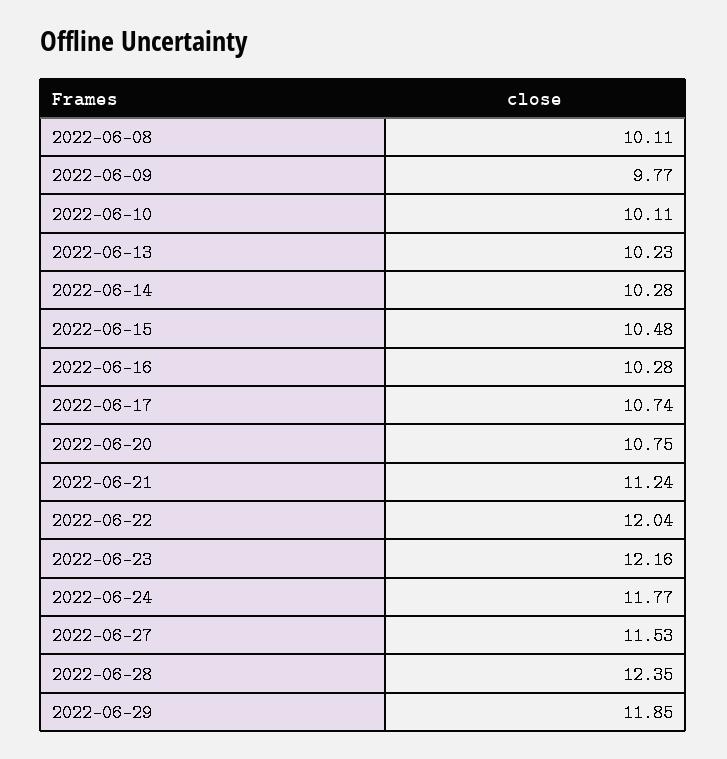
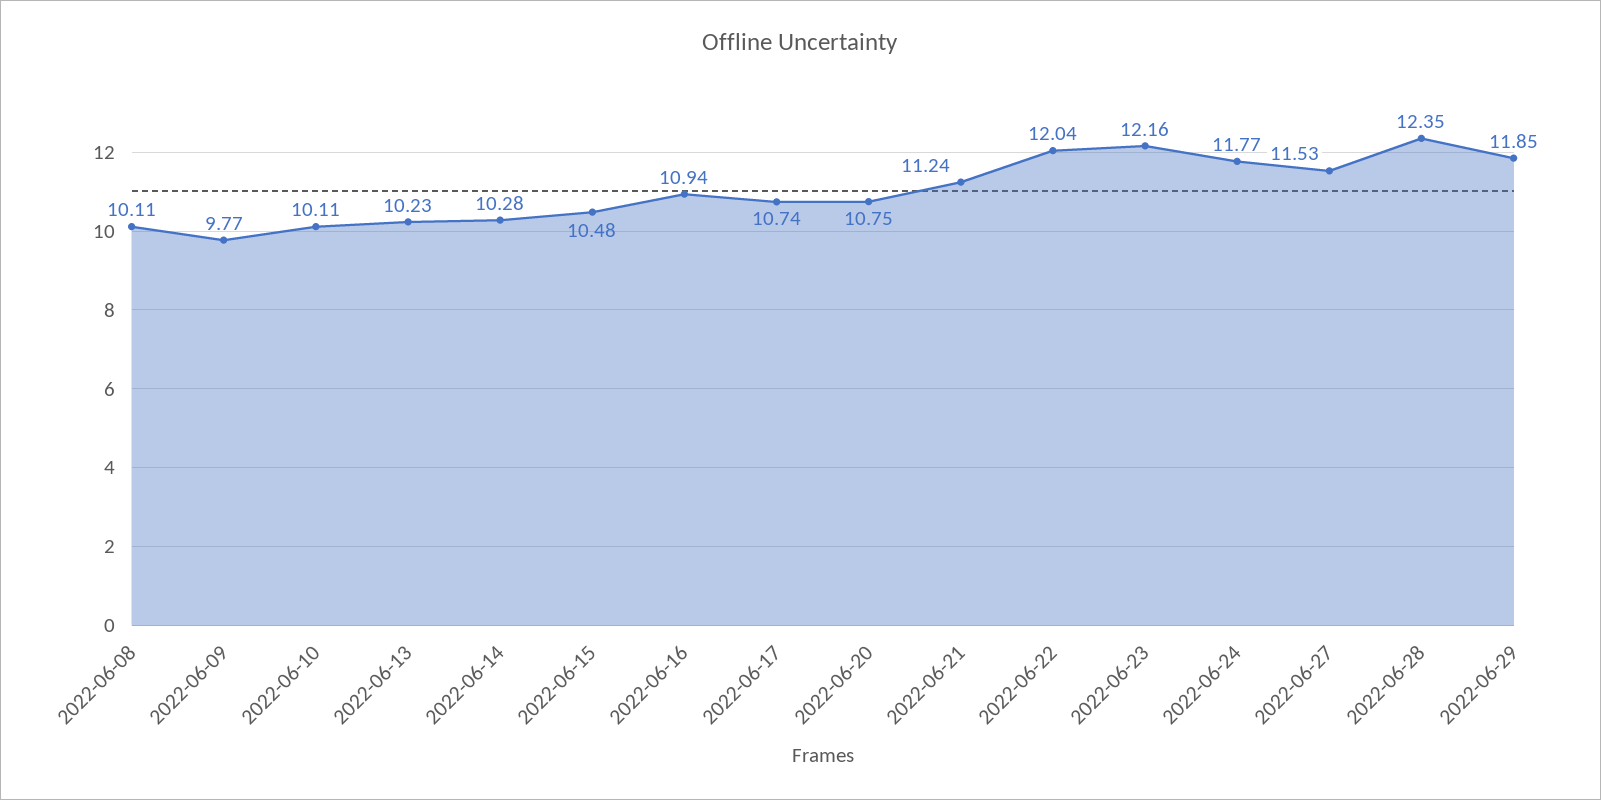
  {
    "2022-06-08": 10.11,
    "2022-06-09": 9.77,
    "2022-06-10": 10.11,
    "2022-06-13": 10.23,
    "2022-06-14": 10.28,
    "2022-06-15": 10.48,
-   "2022-06-16": 10.28,
+   "2022-06-16": 10.94,
    "2022-06-17": 10.74,
    "2022-06-20": 10.75,
    "2022-06-21": 11.24,
    "2022-06-22": 12.04,
    "2022-06-23": 12.16,
    "2022-06-24": 11.77,
    "2022-06-27": 11.53,
    "2022-06-28": 12.35,
    "2022-06-29": 11.85
  }

